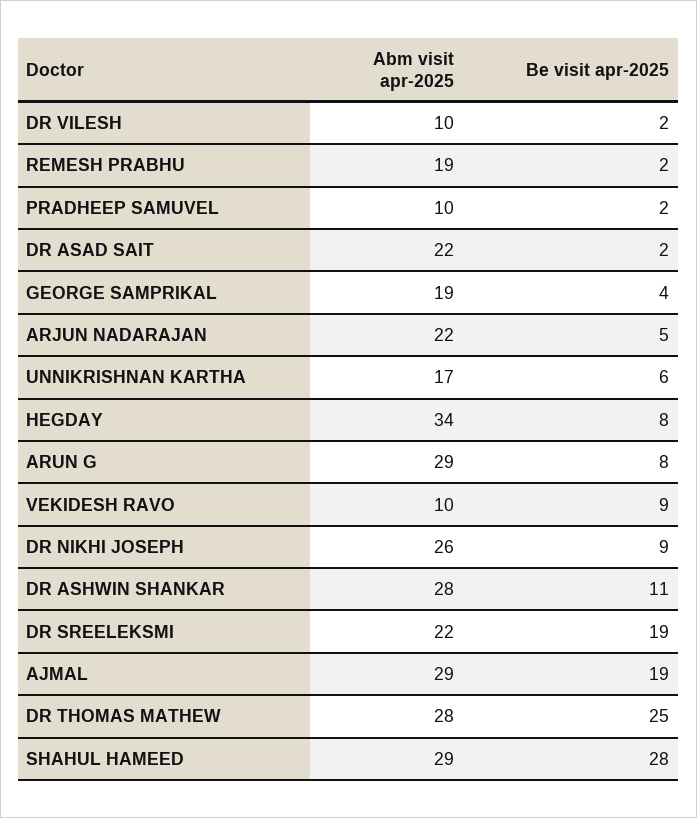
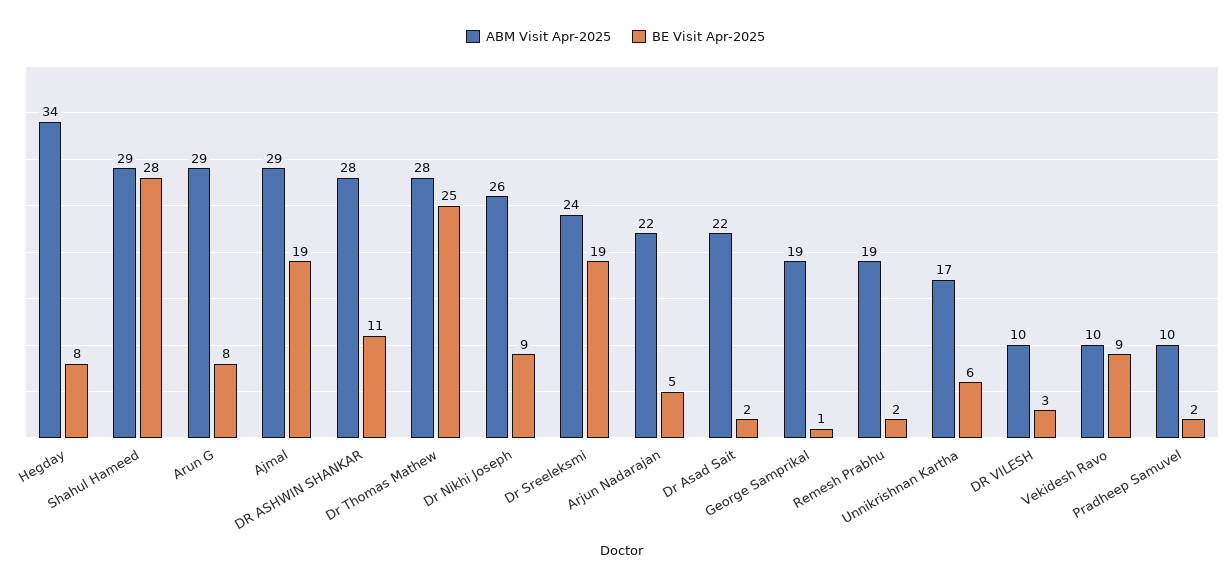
  {
    "Abm visit apr-2025": {
      "DR VILESH": 10,
      "REMESH PRABHU": 19,
      "PRADHEEP SAMUVEL": 10,
      "DR ASAD SAIT": 22,
      "GEORGE SAMPRIKAL": 19,
      "ARJUN NADARAJAN": 22,
      "UNNIKRISHNAN KARTHA": 17,
      "HEGDAY": 34,
      "ARUN G": 29,
      "VEKIDESH RAVO": 10,
      "DR NIKHI JOSEPH": 26,
      "DR ASHWIN SHANKAR": 28,
-     "DR SREELEKSMI": 22,
+     "DR SREELEKSMI": 24,
      "AJMAL": 29,
      "DR THOMAS MATHEW": 28,
      "SHAHUL HAMEED": 29
    },
    "Be visit apr-2025": {
-     "DR VILESH": 2,
+     "DR VILESH": 3,
      "REMESH PRABHU": 2,
      "PRADHEEP SAMUVEL": 2,
      "DR ASAD SAIT": 2,
-     "GEORGE SAMPRIKAL": 4,
+     "GEORGE SAMPRIKAL": 1,
      "ARJUN NADARAJAN": 5,
      "UNNIKRISHNAN KARTHA": 6,
      "HEGDAY": 8,
      "ARUN G": 8,
      "VEKIDESH RAVO": 9,
      "DR NIKHI JOSEPH": 9,
      "DR ASHWIN SHANKAR": 11,
      "DR SREELEKSMI": 19,
      "AJMAL": 19,
      "DR THOMAS MATHEW": 25,
      "SHAHUL HAMEED": 28
    }
  }

